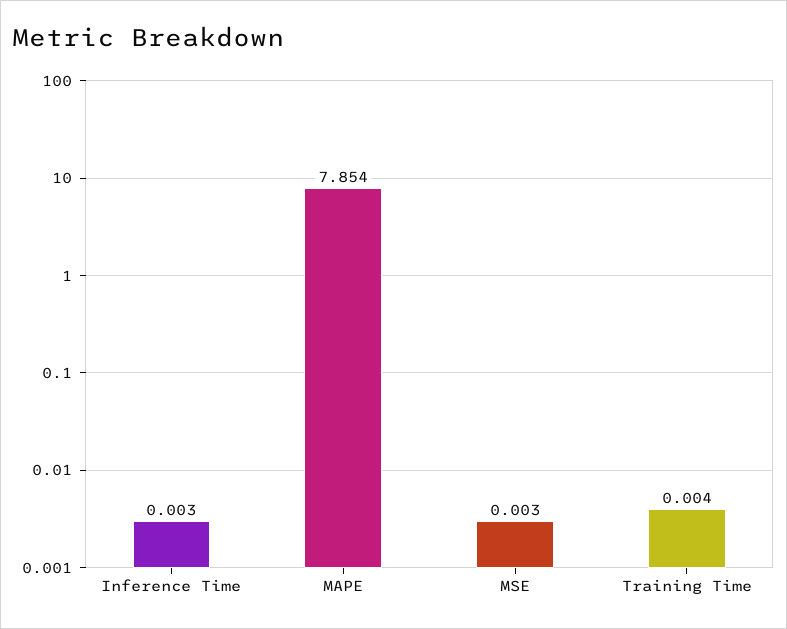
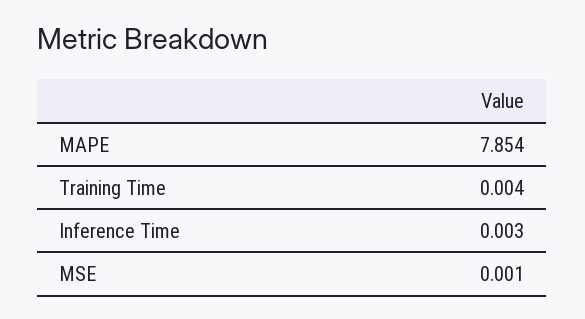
  {
    "Inference Time": 0.003,
    "MAPE": 7.854,
-   "MSE": 0.003,
+   "MSE": 0.001,
    "Training Time": 0.004
  }

